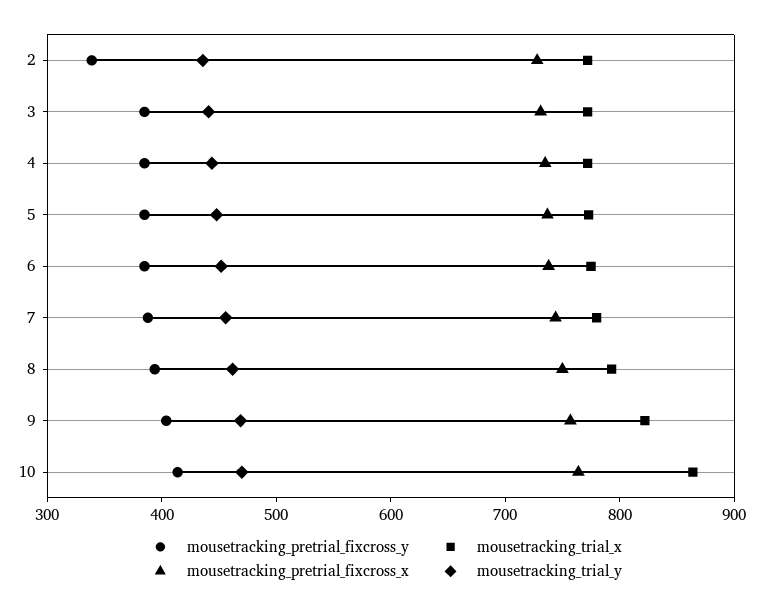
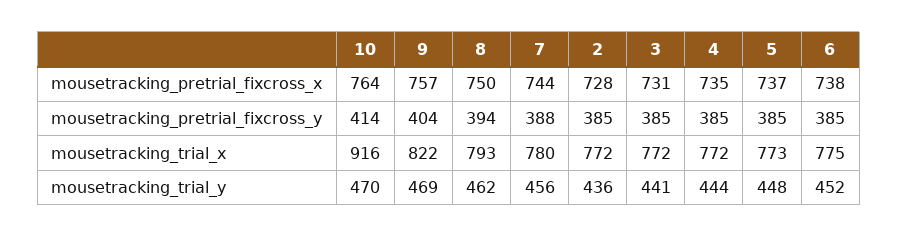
  {
    "mousetracking_pretrial_fixcross_y": {
-     "2": 340,
+     "2": 385,
      "3": 385,
      "4": 385,
      "5": 385,
      "6": 385,
      "7": 388,
      "8": 394,
      "9": 404,
      "10": 414
    },
    "mousetracking_trial_x": {
      "2": 772,
      "3": 772,
      "4": 772,
      "5": 773,
      "6": 775,
      "7": 780,
      "8": 793,
      "9": 822,
-     "10": 860
+     "10": 916
    },
    "mousetracking_pretrial_fixcross_x": {
      "2": 728,
      "3": 731,
      "4": 735,
      "5": 737,
      "6": 738,
      "7": 744,
      "8": 750,
      "9": 757,
      "10": 764
    },
    "mousetracking_trial_y": {
      "2": 436,
      "3": 441,
      "4": 444,
      "5": 448,
      "6": 452,
      "7": 456,
      "8": 462,
      "9": 469,
      "10": 470
    }
  }

